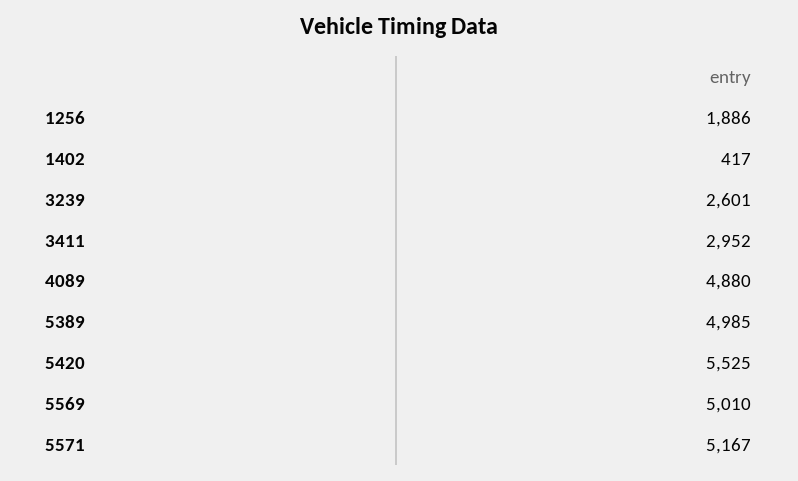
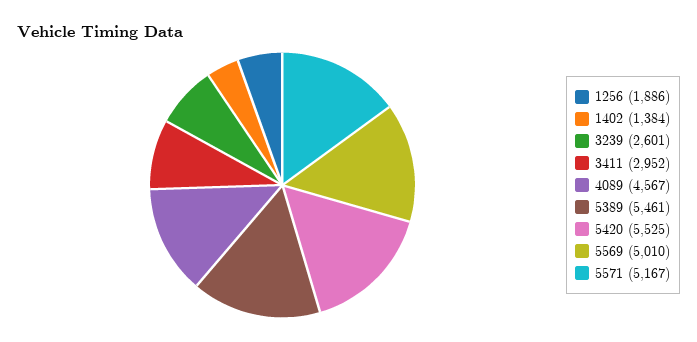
  {
    "1256": 1886,
-   "1402": 417,
+   "1402": 1384,
    "3239": 2601,
    "3411": 2952,
-   "4089": 4880,
+   "4089": 4567,
-   "5389": 4985,
+   "5389": 5461,
    "5420": 5525,
    "5569": 5010,
    "5571": 5167
  }

